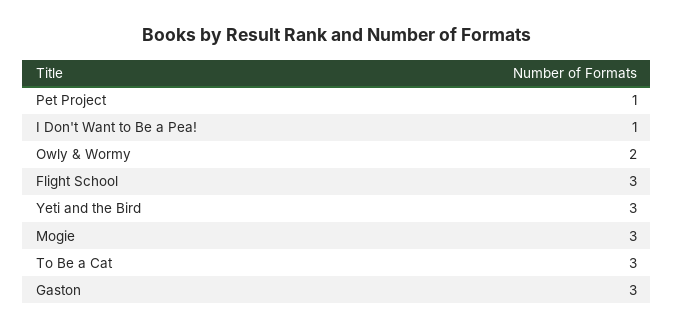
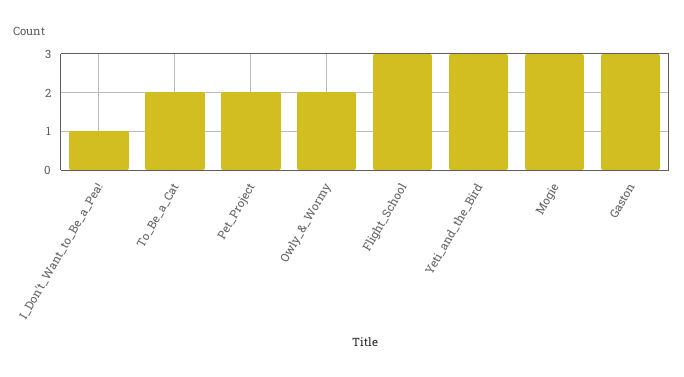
  {
-   "Pet Project": 1,
+   "Pet Project": 2,
    "I Don't Want to Be a Pea!": 1,
    "Owly & Wormy": 2,
    "Flight School": 3,
    "Yeti and the Bird": 3,
    "Mogie": 3,
-   "To Be a Cat": 3,
+   "To Be a Cat": 2,
    "Gaston": 3
  }

